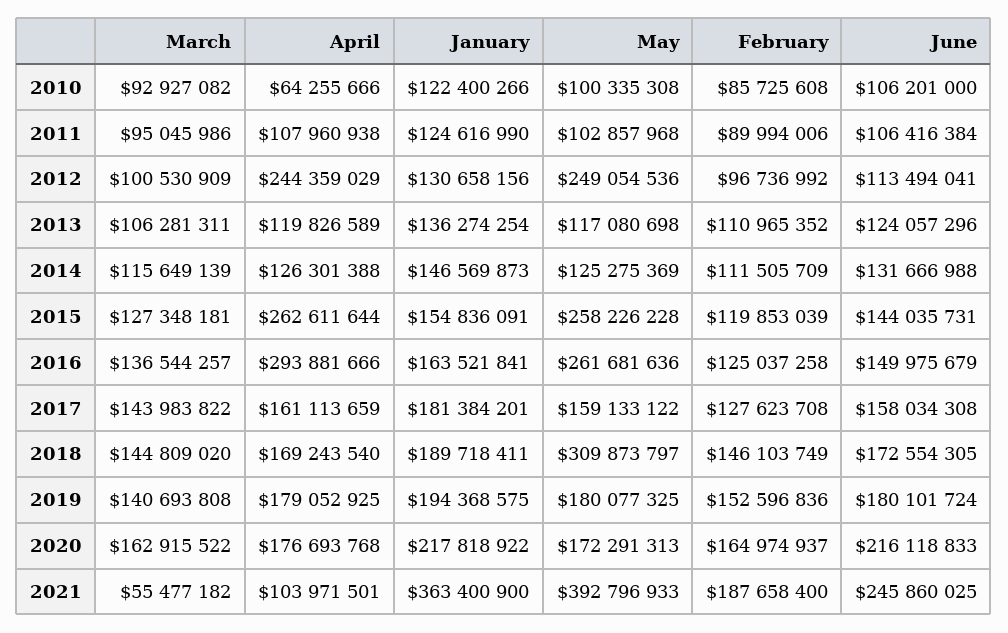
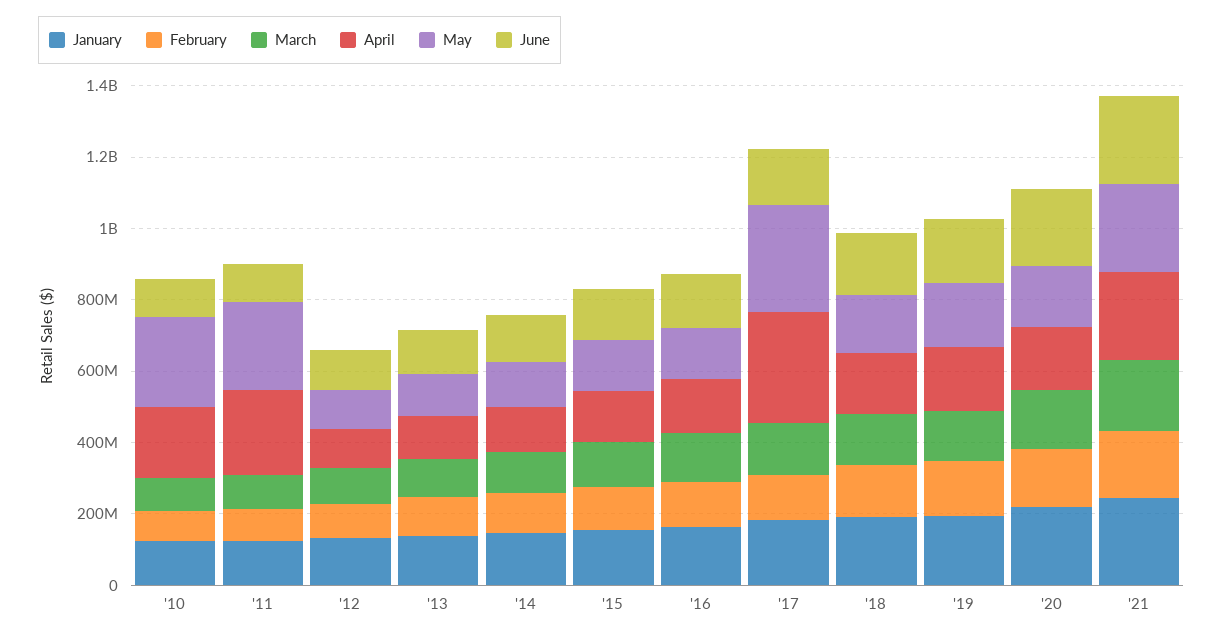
  {
    "March": {
      "2010": 92927082,
      "2011": 95045986,
      "2012": 100530909,
      "2013": 106281311,
      "2014": 115649139,
      "2015": 127348181,
      "2016": 136544257,
      "2017": 143983822,
      "2018": 144809020,
      "2019": 140693808,
      "2020": 162915522,
-     "2021": 55477182
+     "2021": 200000000
    },
    "April": {
-     "2010": 64255666,
+     "2010": 200000000,
-     "2011": 107960938,
+     "2011": 250000000,
-     "2012": 244359029,
+     "2012": 100000000,
      "2013": 119826589,
      "2014": 126301388,
-     "2015": 262611644,
+     "2015": 150000000,
-     "2016": 293881666,
+     "2016": 150000000,
-     "2017": 161113659,
+     "2017": 300000000,
      "2018": 169243540,
      "2019": 179052925,
      "2020": 176693768,
-     "2021": 103971501
+     "2021": 250000000
    },
    "January": {
      "2010": 122400266,
      "2011": 124616990,
      "2012": 130658156,
      "2013": 136274254,
      "2014": 146569873,
      "2015": 154836091,
      "2016": 163521841,
      "2017": 181384201,
      "2018": 189718411,
      "2019": 194368575,
      "2020": 217818922,
-     "2021": 363400900
+     "2021": 250000000
    },
    "May": {
-     "2010": 100335308,
+     "2010": 250000000,
-     "2011": 102857968,
+     "2011": 250000000,
-     "2012": 249054536,
+     "2012": 100000000,
      "2013": 117080698,
      "2014": 125275369,
-     "2015": 258226228,
+     "2015": 150000000,
-     "2016": 261681636,
+     "2016": 150000000,
-     "2017": 159133122,
+     "2017": 300000000,
-     "2018": 309873797,
+     "2018": 150000000,
      "2019": 180077325,
      "2020": 172291313,
-     "2021": 392796933
+     "2021": 250000000
    },
    "February": {
      "2010": 85725608,
      "2011": 89994006,
      "2012": 96736992,
      "2013": 110965352,
      "2014": 111505709,
      "2015": 119853039,
      "2016": 125037258,
      "2017": 127623708,
      "2018": 146103749,
      "2019": 152596836,
      "2020": 164974937,
      "2021": 187658400
    },
    "June": {
      "2010": 106201000,
      "2011": 106416384,
      "2012": 113494041,
      "2013": 124057296,
      "2014": 131666988,
      "2015": 144035731,
      "2016": 149975679,
      "2017": 158034308,
      "2018": 172554305,
      "2019": 180101724,
      "2020": 216118833,
      "2021": 245860025
    }
  }

